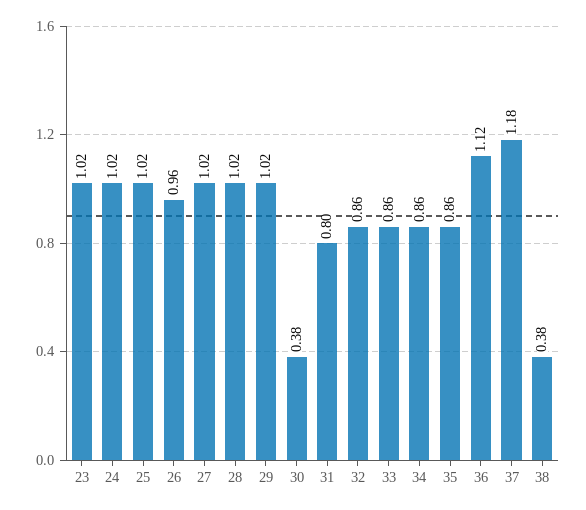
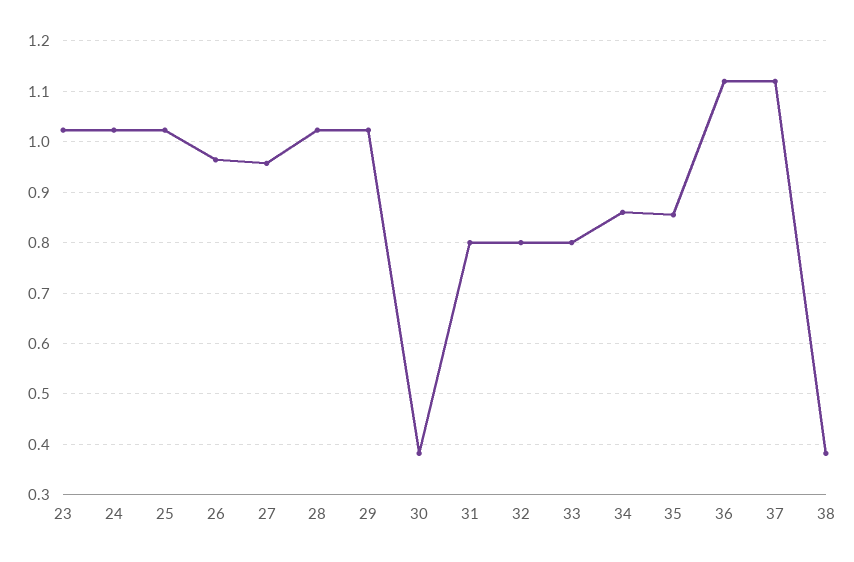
  {
    "23": 1.02,
    "24": 1.02,
    "25": 1.02,
    "26": 0.96,
-   "27": 1.02,
+   "27": 0.96,
    "28": 1.02,
    "29": 1.02,
    "30": 0.38,
    "31": 0.8,
-   "32": 0.86,
+   "32": 0.8,
-   "33": 0.86,
+   "33": 0.8,
    "34": 0.86,
    "35": 0.86,
    "36": 1.12,
-   "37": 1.18,
+   "37": 1.12,
    "38": 0.38
  }

